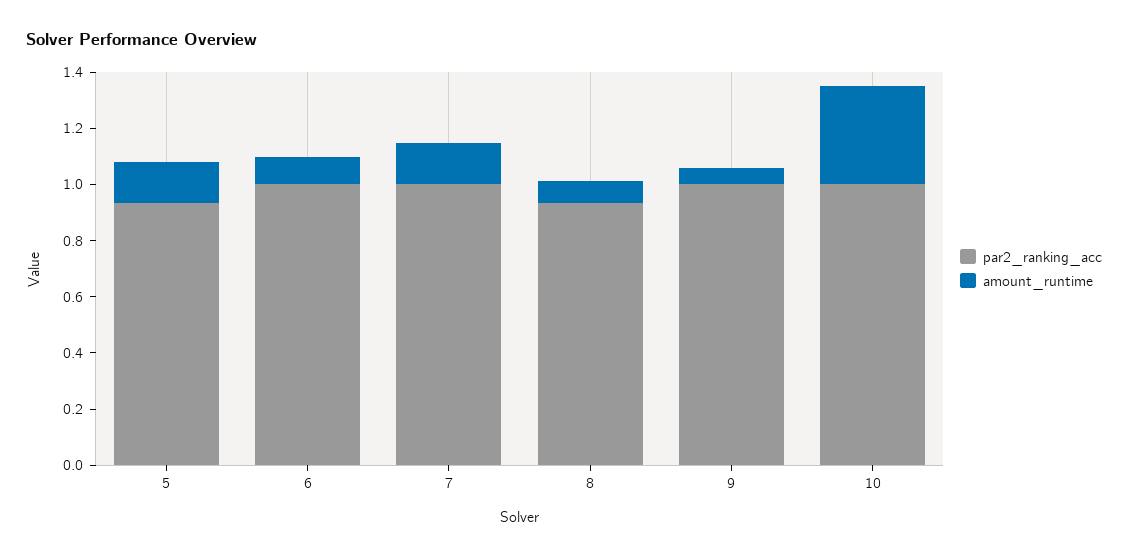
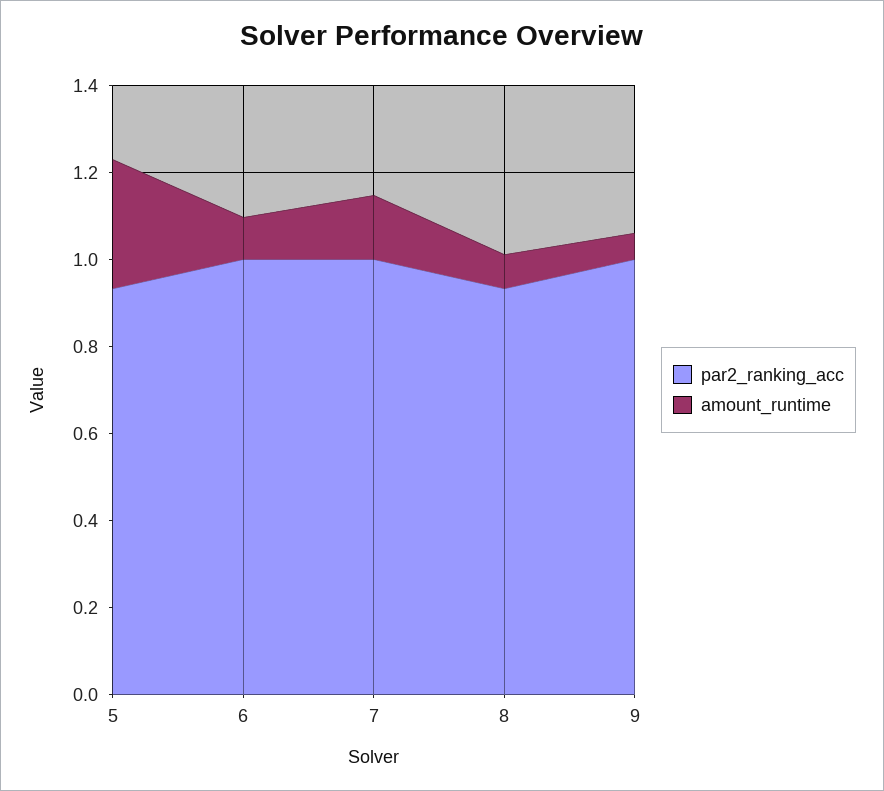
  {
    "par2_ranking_acc": {
      "5": 0.95,
      "6": 1,
      "7": 1,
      "8": 0.95,
-     "9": 1,
+     "9": 1
-     "10": 1
    },
    "amount_runtime": {
-     "5": 0.15,
+     "5": 0.3,
      "6": 0.1,
      "7": 0.15,
      "8": 0.1,
-     "9": 0.05,
+     "9": 0.05
-     "10": 0.35
    }
  }

